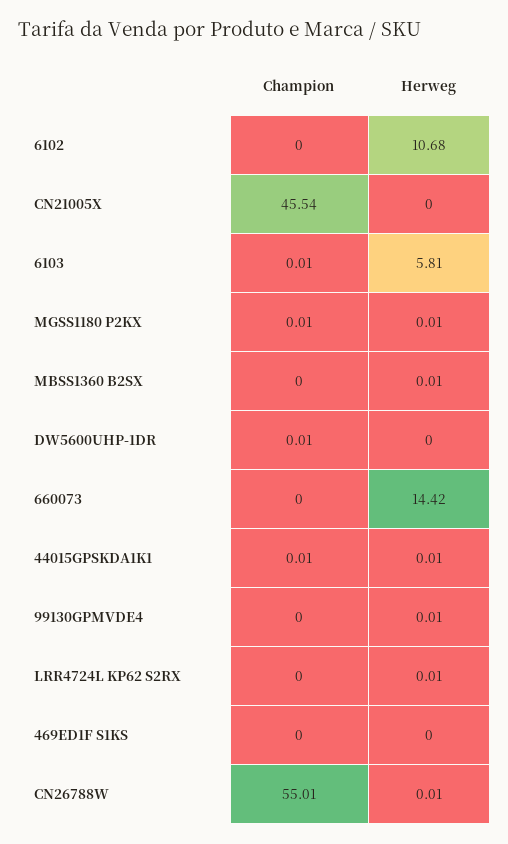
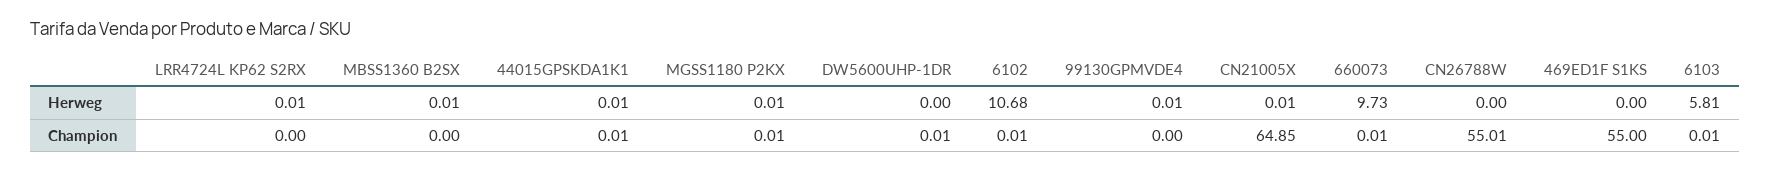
  {
    "Champion": {
-     "6102": 0,
+     "6102": 0.01,
-     "CN21005X": 45.54,
+     "CN21005X": 64.85,
      "6103": 0.01,
      "MGSS1180 P2KX": 0.01,
      "MBSS1360 B2SX": 0,
      "DW5600UHP-1DR": 0.01,
-     "660073": 0,
+     "660073": 0.01,
      "44015GPSKDA1K1": 0.01,
      "99130GPMVDE4": 0,
      "LRR4724L KP62 S2RX": 0,
-     "469ED1F S1KS": 0,
+     "469ED1F S1KS": 55,
      "CN26788W": 55.01
    },
    "Herweg": {
      "6102": 10.68,
-     "CN21005X": 0,
+     "CN21005X": 0.01,
      "6103": 5.81,
      "MGSS1180 P2KX": 0.01,
      "MBSS1360 B2SX": 0.01,
      "DW5600UHP-1DR": 0,
-     "660073": 14.42,
+     "660073": 9.73,
      "44015GPSKDA1K1": 0.01,
      "99130GPMVDE4": 0.01,
      "LRR4724L KP62 S2RX": 0.01,
      "469ED1F S1KS": 0,
-     "CN26788W": 0.01
+     "CN26788W": 0
    }
  }

